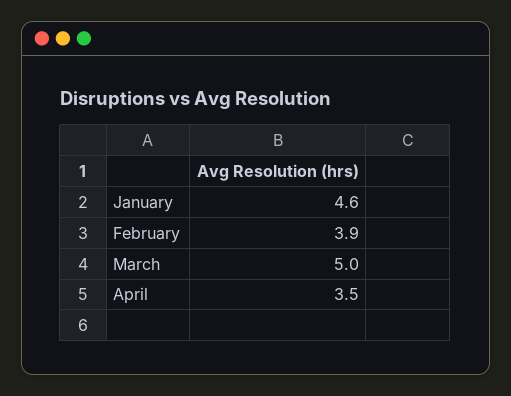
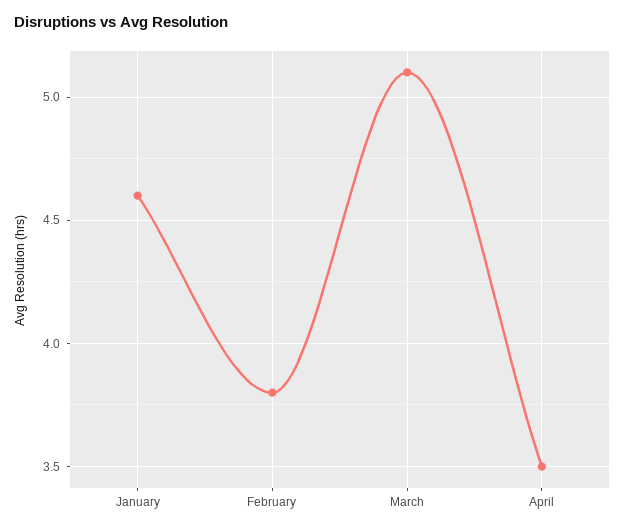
  {
    "January": 4.6,
-   "February": 3.9,
+   "February": 3.8,
-   "March": 5,
+   "March": 5.1,
    "April": 3.5
  }

